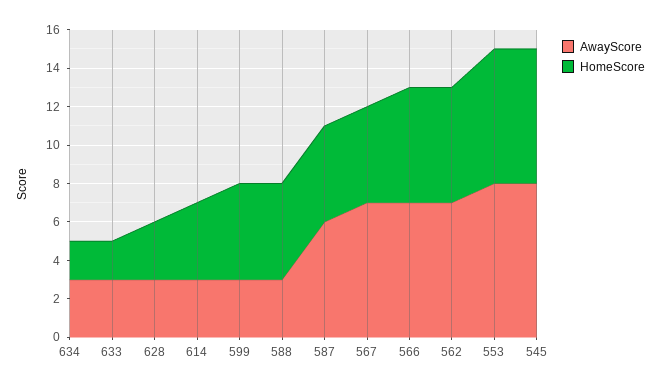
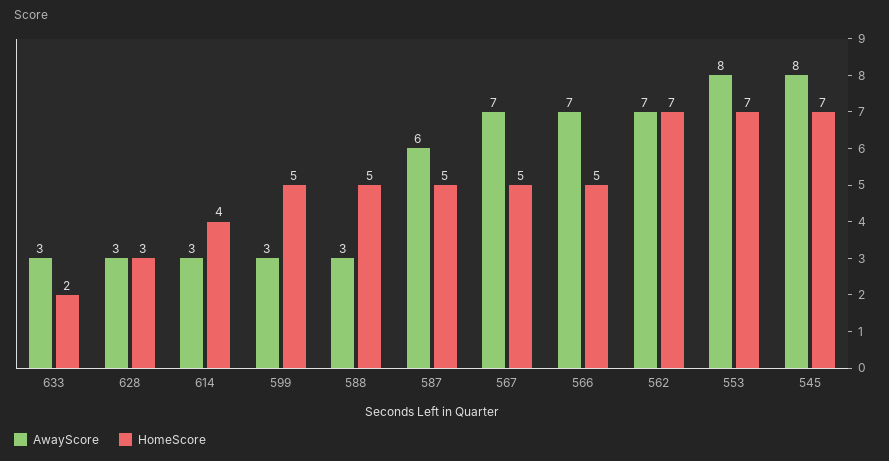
  {
    "AwayScore": {
-     "634": 3,
      "633": 3,
      "628": 3,
      "614": 3,
      "599": 3,
      "588": 3,
      "587": 6,
      "567": 7,
      "566": 7,
      "562": 7,
      "553": 8,
      "545": 8
    },
    "HomeScore": {
-     "634": 2,
      "633": 2,
      "628": 3,
      "614": 4,
      "599": 5,
      "588": 5,
      "587": 5,
      "567": 5,
-     "566": 6,
+     "566": 5,
-     "562": 6,
+     "562": 7,
      "553": 7,
      "545": 7
    }
  }

